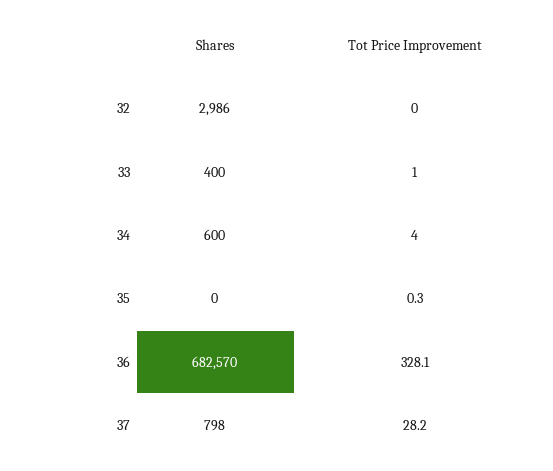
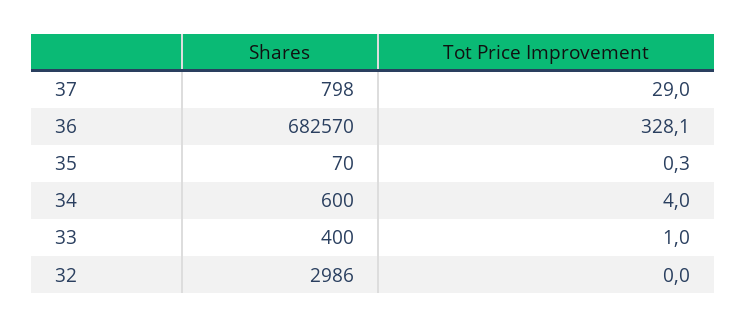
  {
    "Shares": {
      "32": 2986,
      "33": 400,
      "34": 600,
-     "35": 0,
+     "35": 70,
      "36": 682570,
      "37": 798
    },
    "Tot Price Improvement": {
      "32": 0,
      "33": 1,
      "34": 4,
      "35": 0.3,
      "36": 328.1,
-     "37": 28.2
+     "37": 29
    }
  }

